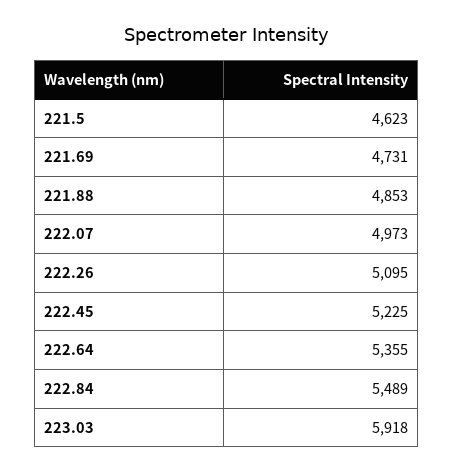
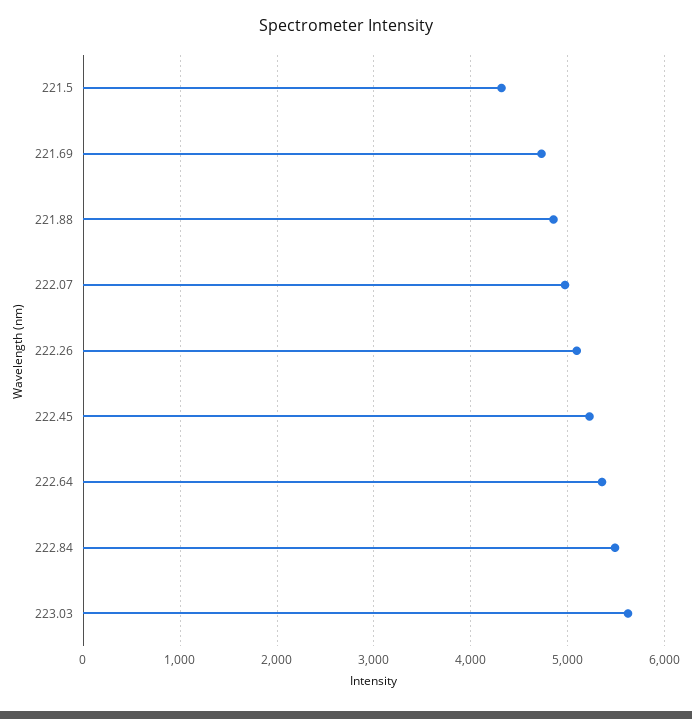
  {
-   "221.5": 4623,
+   "221.5": 4300,
    "221.69": 4731,
    "221.88": 4853,
    "222.07": 4973,
    "222.26": 5095,
    "222.45": 5225,
    "222.64": 5355,
    "222.84": 5489,
-   "223.03": 5918
+   "223.03": 5600
  }

